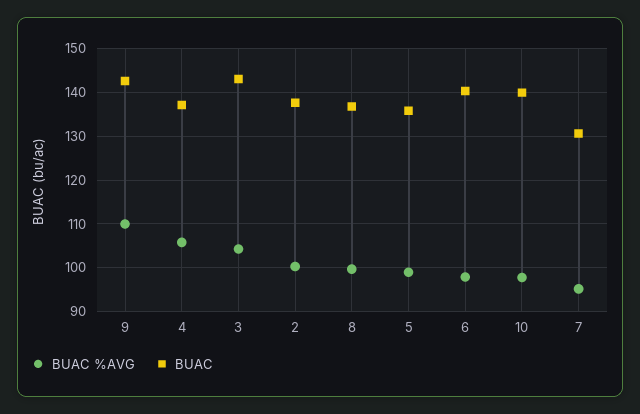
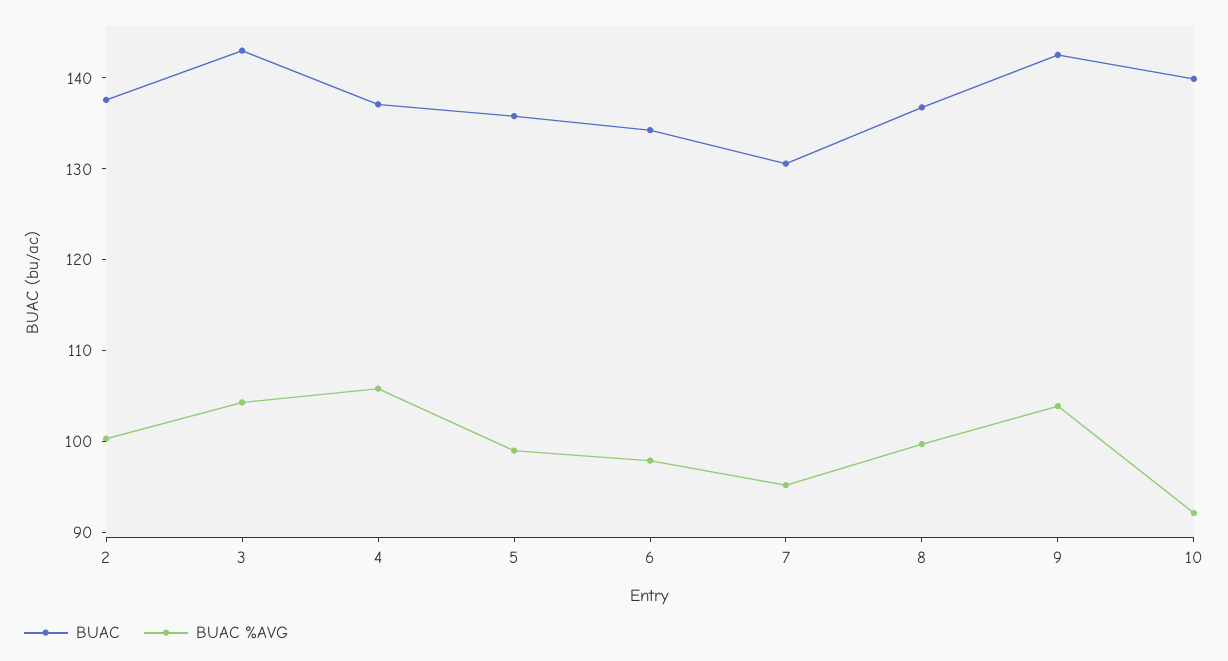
  {
    "BUAC %AVG": {
-     "9": 110,
+     "9": 104,
      "4": 106,
      "3": 104,
      "2": 100,
      "8": 100,
      "5": 100,
      "6": 98,
-     "10": 98,
+     "10": 92,
      "7": 96
    },
    "BUAC": {
      "9": 142,
      "4": 138,
      "3": 144,
      "2": 138,
      "8": 136,
      "5": 136,
-     "6": 140,
+     "6": 134,
      "10": 140,
      "7": 130
    }
  }

